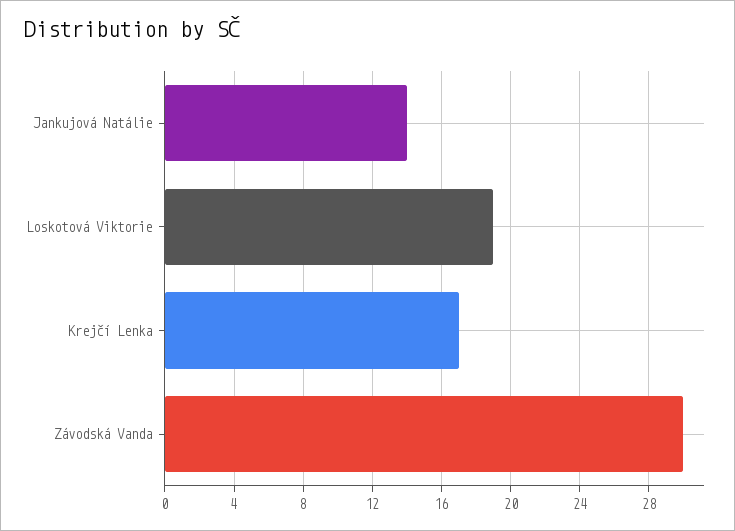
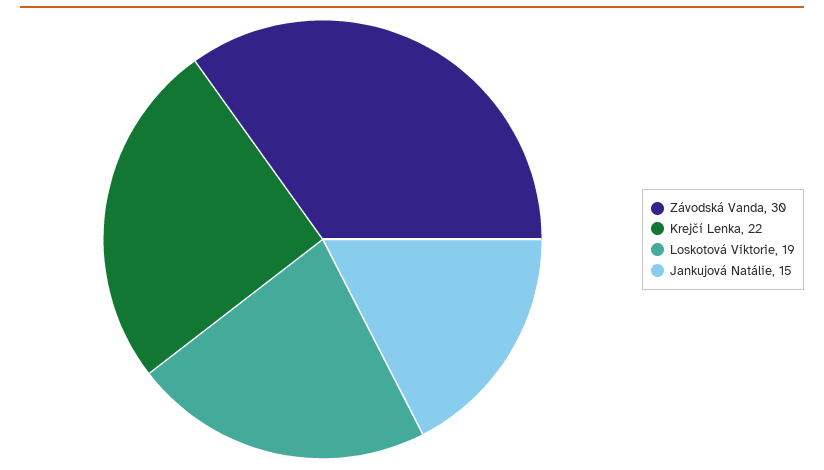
  {
-   "Jankujová Natálie": 14,
+   "Jankujová Natálie": 15,
    "Loskotová Viktorie": 19,
-   "Krejčí Lenka": 17,
+   "Krejčí Lenka": 22,
    "Závodská Vanda": 30
  }

